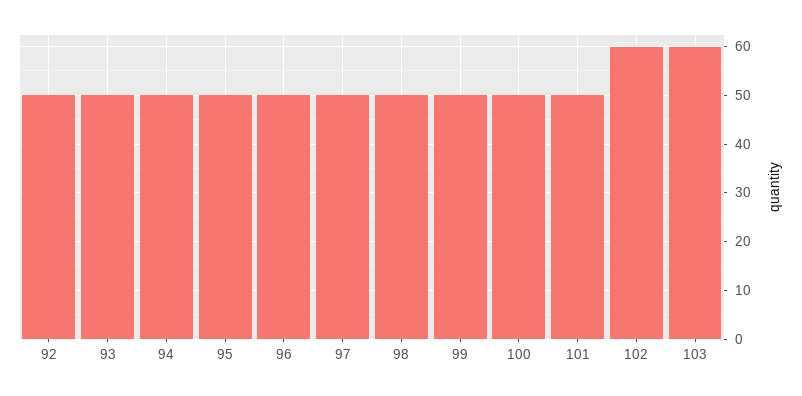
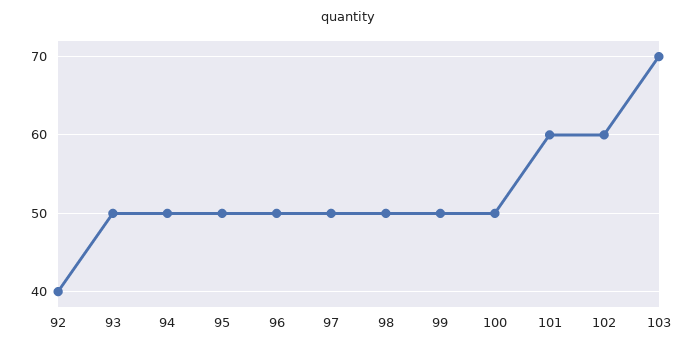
  {
-   "92": 50,
+   "92": 40,
    "93": 50,
    "94": 50,
    "95": 50,
    "96": 50,
    "97": 50,
    "98": 50,
    "99": 50,
    "100": 50,
-   "101": 50,
+   "101": 60,
    "102": 60,
-   "103": 60
+   "103": 70
  }

